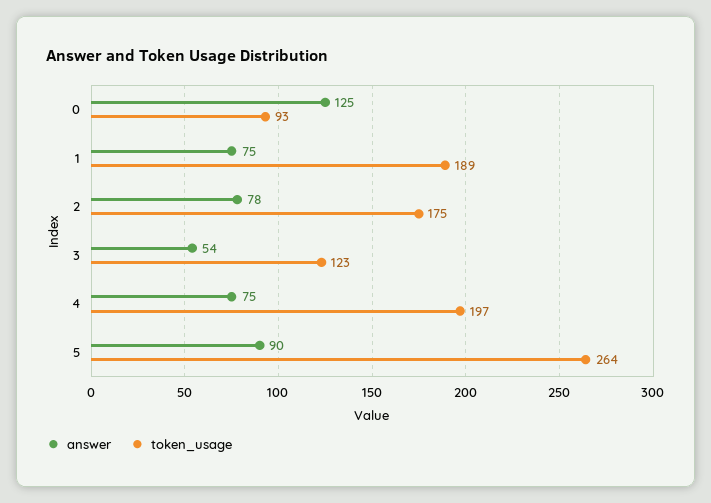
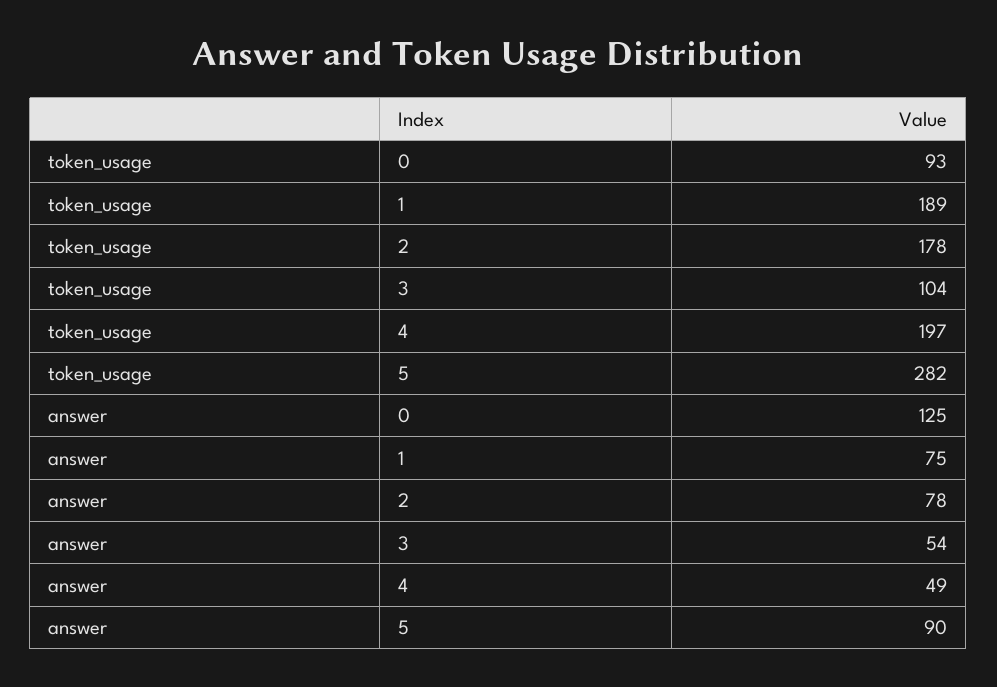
  {
    "answer": {
      "0": 125,
      "1": 75,
      "2": 78,
      "3": 54,
-     "4": 75,
+     "4": 49,
      "5": 90
    },
    "token_usage": {
      "0": 93,
      "1": 189,
-     "2": 175,
+     "2": 178,
-     "3": 123,
+     "3": 104,
      "4": 197,
-     "5": 264
+     "5": 282
    }
  }

